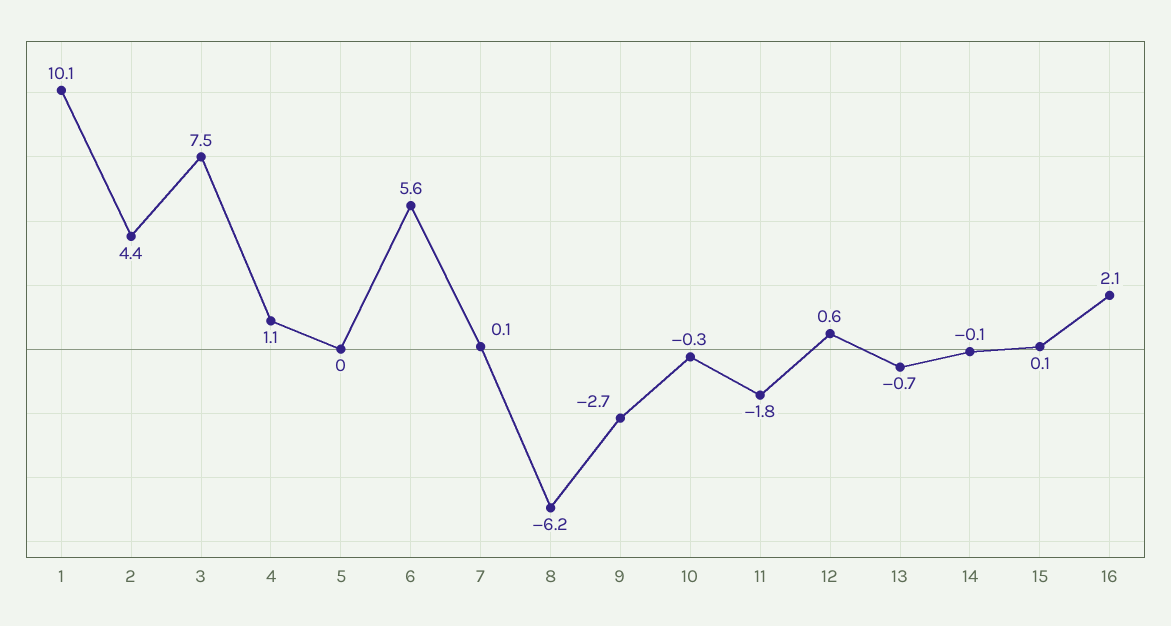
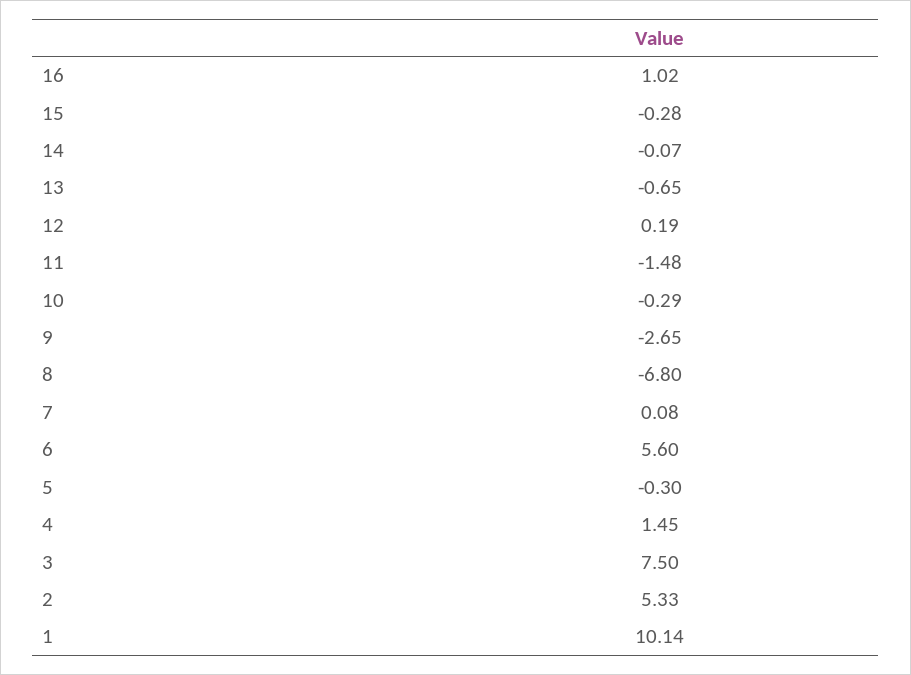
  {
    "1": 10.14,
-   "2": 4.4,
+   "2": 5.33,
    "3": 7.5,
-   "4": 1.1,
+   "4": 1.45,
-   "5": 0,
+   "5": -0.3,
    "6": 5.6,
    "7": 0.08,
-   "8": -6.2,
+   "8": -6.8,
    "9": -2.65,
    "10": -0.29,
-   "11": -1.8,
+   "11": -1.48,
-   "12": 0.6,
+   "12": 0.19,
    "13": -0.65,
    "14": -0.07,
-   "15": 0.1,
+   "15": -0.28,
-   "16": 2.1
+   "16": 1.02
  }

